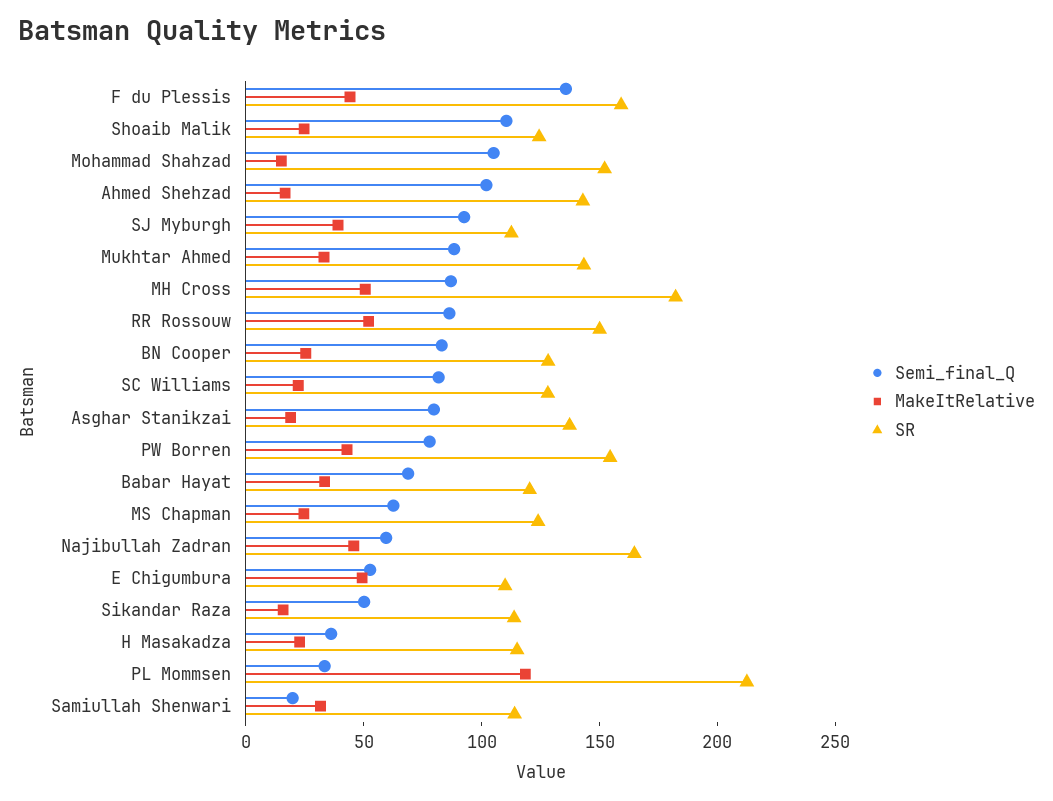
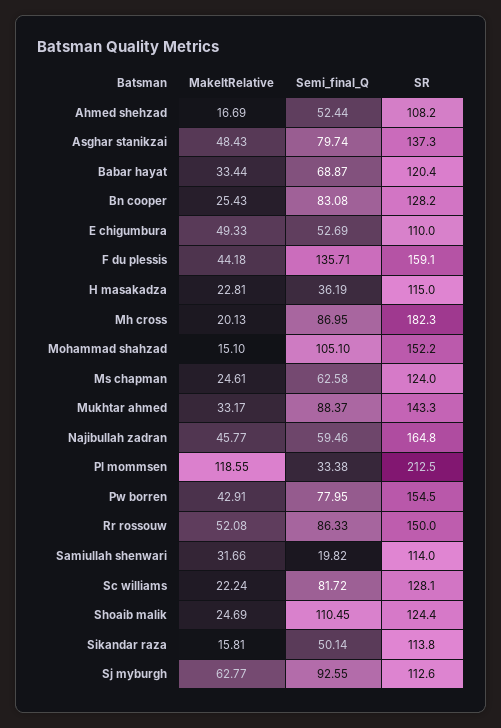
  {
    "Semi_final_Q": {
      "F du Plessis": 135.71,
      "Shoaib Malik": 110.45,
      "Mohammad Shahzad": 105.1,
-     "Ahmed Shehzad": 100,
+     "Ahmed Shehzad": 52.44,
      "SJ Myburgh": 92.55,
      "Mukhtar Ahmed": 88.37,
      "MH Cross": 86.95,
      "RR Rossouw": 86.33,
      "BN Cooper": 83.08,
      "SC Williams": 81.72,
      "Asghar Stanikzai": 79.74,
      "PW Borren": 77.95,
      "Babar Hayat": 68.87,
      "MS Chapman": 62.58,
      "Najibullah Zadran": 59.46,
      "E Chigumbura": 52.69,
      "Sikandar Raza": 50.14,
      "H Masakadza": 36.19,
      "PL Mommsen": 33.38,
      "Samiullah Shenwari": 19.82
    },
    "MakeItRelative": {
      "F du Plessis": 44.18,
      "Shoaib Malik": 24.69,
      "Mohammad Shahzad": 15.1,
      "Ahmed Shehzad": 16.69,
-     "SJ Myburgh": 40,
+     "SJ Myburgh": 62.77,
      "Mukhtar Ahmed": 33.17,
-     "MH Cross": 50,
+     "MH Cross": 20.13,
      "RR Rossouw": 52.08,
      "BN Cooper": 25.43,
      "SC Williams": 22.24,
-     "Asghar Stanikzai": 20,
+     "Asghar Stanikzai": 48.43,
      "PW Borren": 42.91,
      "Babar Hayat": 33.44,
      "MS Chapman": 24.61,
      "Najibullah Zadran": 45.77,
      "E Chigumbura": 49.33,
      "Sikandar Raza": 15.81,
      "H Masakadza": 22.81,
      "PL Mommsen": 118.55,
      "Samiullah Shenwari": 31.66
    },
    "SR": {
      "F du Plessis": 159.1,
      "Shoaib Malik": 124.4,
      "Mohammad Shahzad": 152.2,
-     "Ahmed Shehzad": 140,
+     "Ahmed Shehzad": 108.2,
      "SJ Myburgh": 112.6,
      "Mukhtar Ahmed": 143.3,
      "MH Cross": 182.3,
      "RR Rossouw": 150,
      "BN Cooper": 128.2,
      "SC Williams": 128.1,
      "Asghar Stanikzai": 137.3,
      "PW Borren": 154.5,
      "Babar Hayat": 120.4,
      "MS Chapman": 124,
      "Najibullah Zadran": 164.8,
      "E Chigumbura": 110,
      "Sikandar Raza": 113.8,
      "H Masakadza": 115,
      "PL Mommsen": 212.5,
      "Samiullah Shenwari": 114
    }
  }

